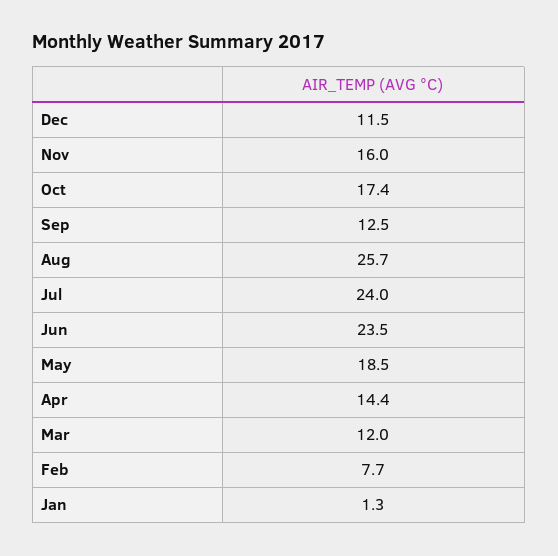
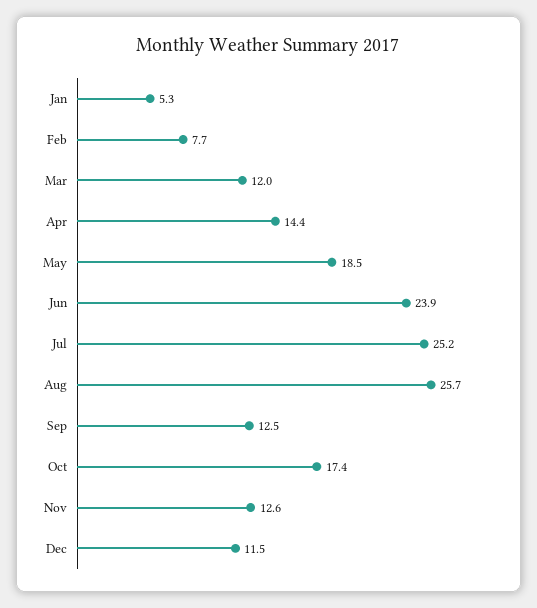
  {
    "Dec": 11.5,
-   "Nov": 16,
+   "Nov": 12.6,
    "Oct": 17.4,
    "Sep": 12.5,
    "Aug": 25.7,
-   "Jul": 24,
+   "Jul": 25.2,
-   "Jun": 23.5,
+   "Jun": 23.9,
    "May": 18.5,
    "Apr": 14.4,
    "Mar": 12,
    "Feb": 7.7,
-   "Jan": 1.3
+   "Jan": 5.3
  }

